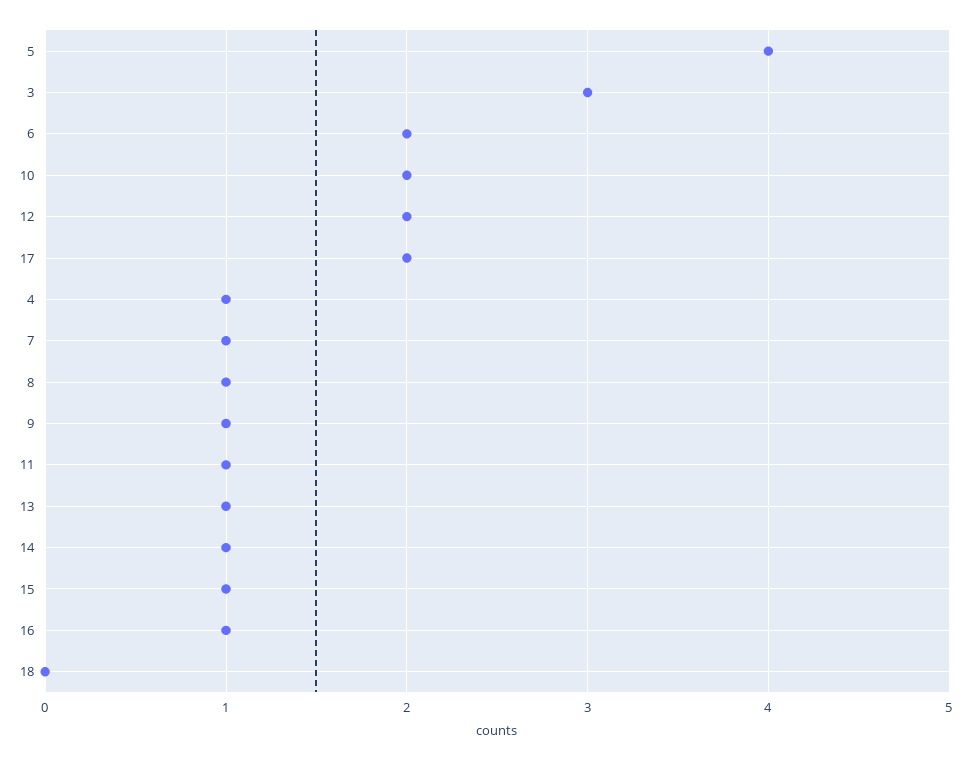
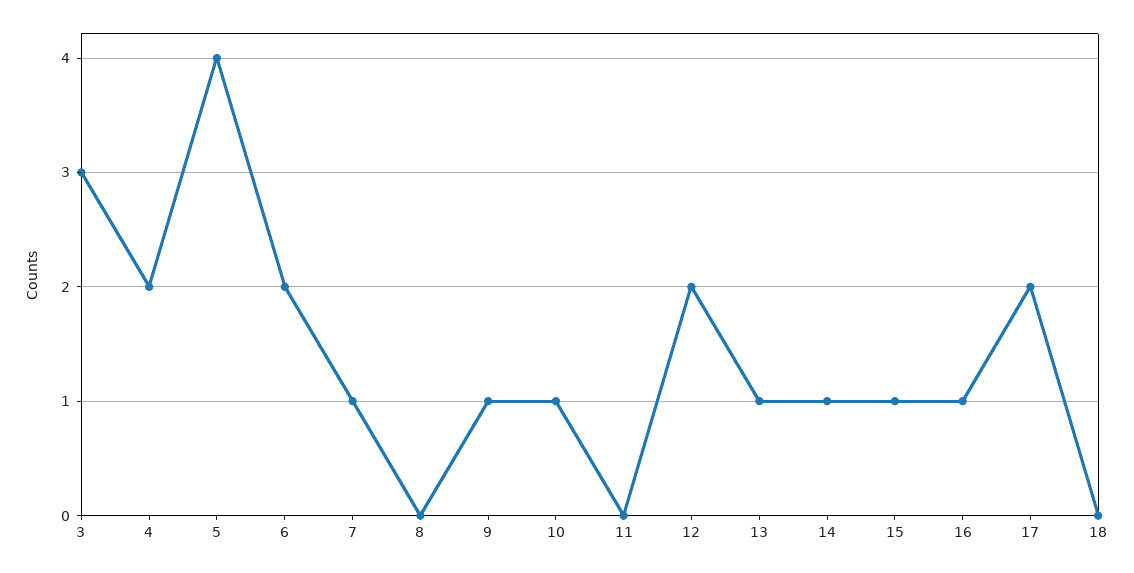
  {
    "5": 4,
    "3": 3,
    "6": 2,
-   "10": 2,
+   "10": 1,
    "12": 2,
    "17": 2,
-   "4": 1,
+   "4": 2,
    "7": 1,
-   "8": 1,
+   "8": 0,
    "9": 1,
-   "11": 1,
+   "11": 0,
    "13": 1,
    "14": 1,
    "15": 1,
    "16": 1,
    "18": 0
  }

